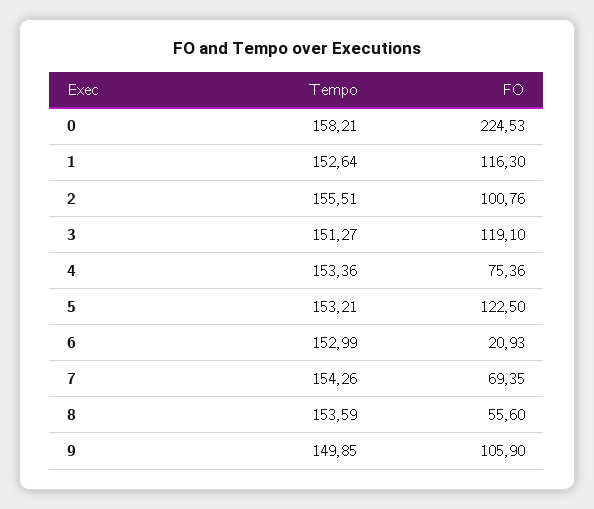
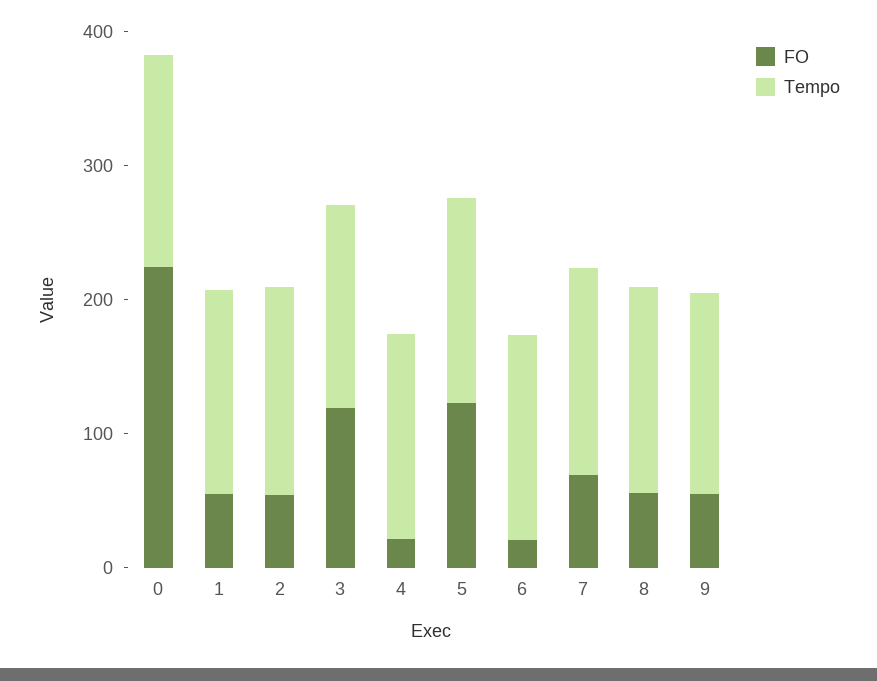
  {
    "Tempo": {
      "0": 158.21,
      "1": 152.64,
      "2": 155.51,
      "3": 151.27,
      "4": 153.36,
      "5": 153.21,
      "6": 152.99,
      "7": 154.26,
      "8": 153.59,
      "9": 149.85
    },
    "FO": {
      "0": 224.53,
-     "1": 116.3,
+     "1": 60,
-     "2": 100.76,
+     "2": 60,
      "3": 119.1,
-     "4": 75.36,
+     "4": 20,
      "5": 122.5,
      "6": 20.93,
      "7": 69.35,
      "8": 55.6,
-     "9": 105.9
+     "9": 60
    }
  }

